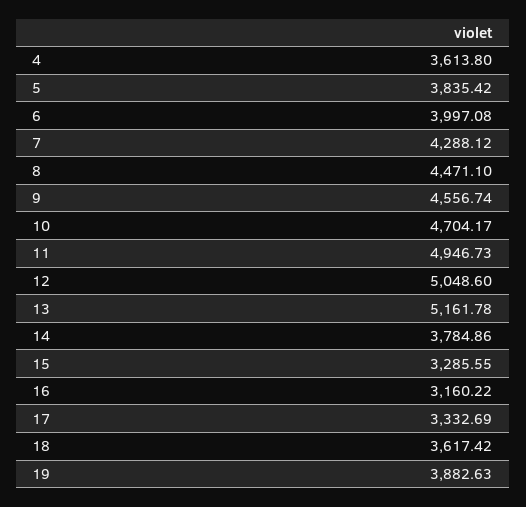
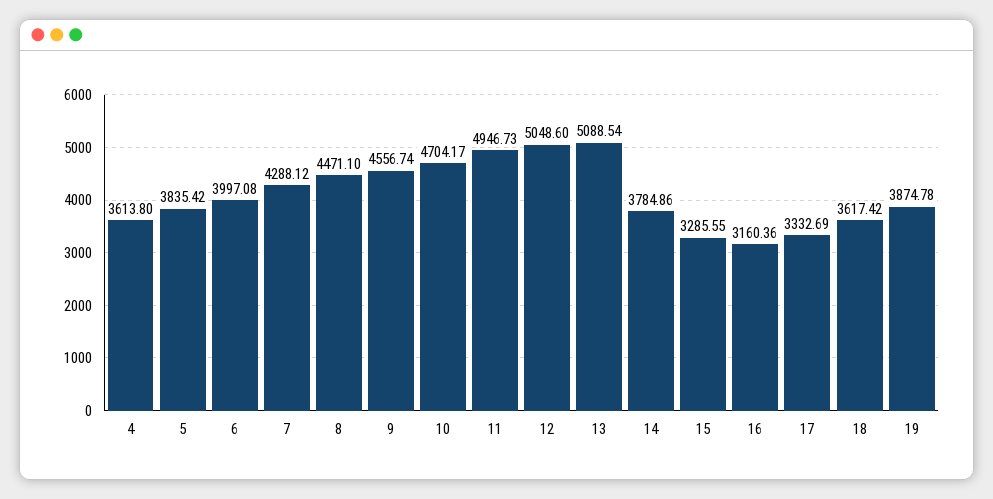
  {
    "4": 3613.8,
    "5": 3835.42,
    "6": 3997.08,
    "7": 4288.12,
    "8": 4471.1,
    "9": 4556.74,
    "10": 4704.17,
    "11": 4946.73,
    "12": 5048.6,
-   "13": 5161.78,
+   "13": 5088.54,
    "14": 3784.86,
    "15": 3285.55,
-   "16": 3160.22,
+   "16": 3160.36,
    "17": 3332.69,
    "18": 3617.42,
-   "19": 3882.63
+   "19": 3874.78
  }

